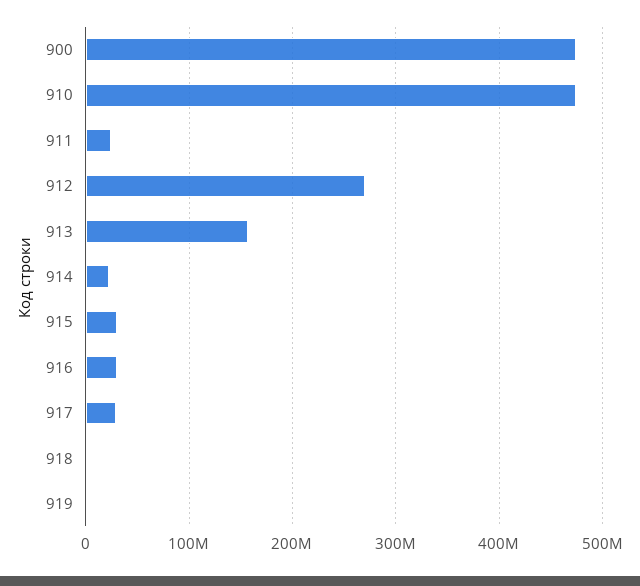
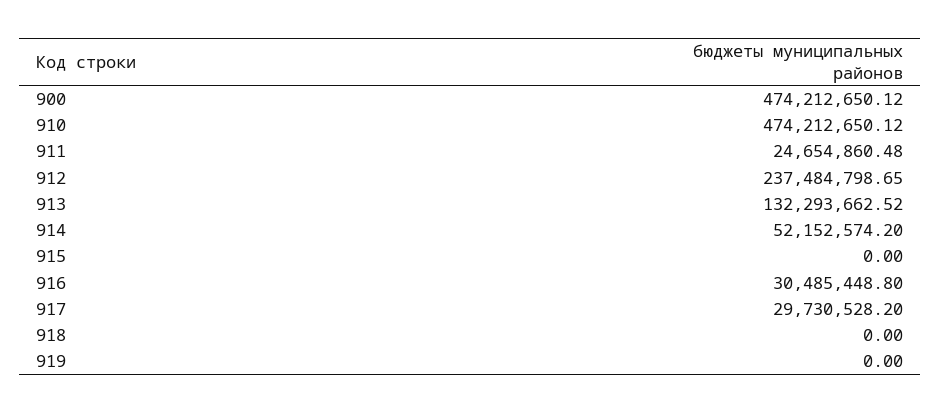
  {
    "900": 474212650.12,
    "910": 474212650.12,
    "911": 24654860.48,
-   "912": 270000000,
+   "912": 237484798.65,
-   "913": 160000000,
+   "913": 132293662.52,
-   "914": 20000000,
+   "914": 52152574.2,
-   "915": 30000000,
+   "915": 0,
    "916": 30485448.8,
    "917": 29730528.2,
    "918": 0,
    "919": 0
  }

